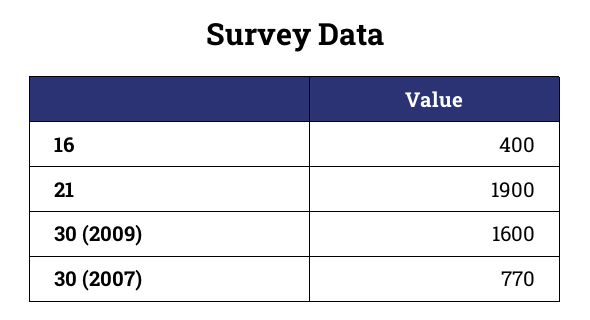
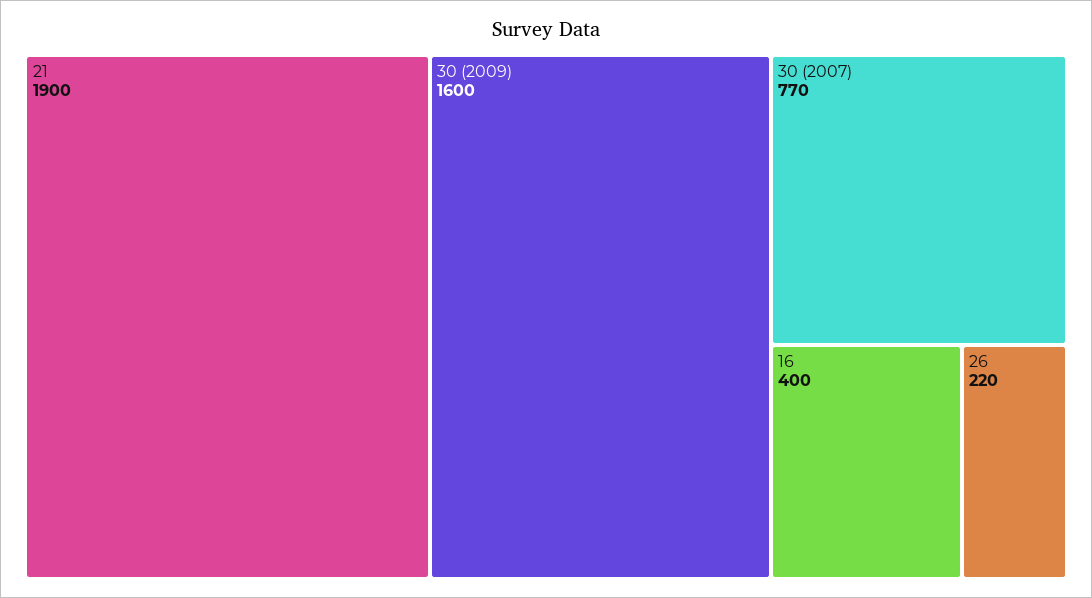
  {
    "16": 400,
    "21": 1900,
    "30 (2009)": 1600,
-   "30 (2007)": 770
+   "30 (2007)": 770,
+   "26": 220
  }

